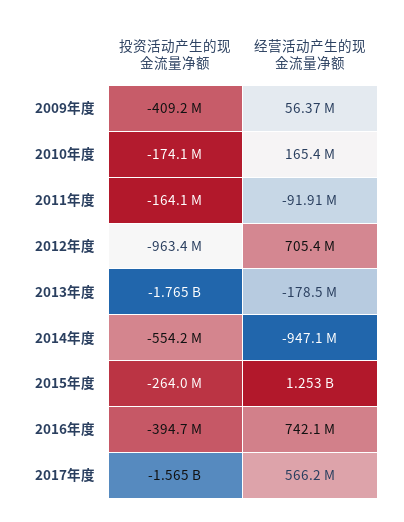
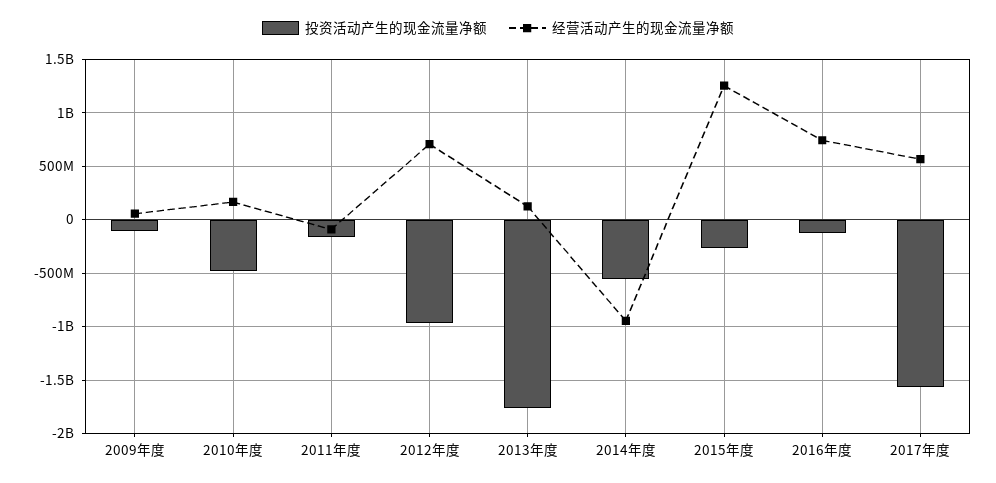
  {
    "投资活动产生的现金流量净额": {
-     "2009年度": -409200000,
+     "2009年度": -100000000,
-     "2010年度": -174100000,
+     "2010年度": -500000000,
      "2011年度": -164100000,
      "2012年度": -963400000,
      "2013年度": -1765000000,
      "2014年度": -554200000,
      "2015年度": -264000000,
-     "2016年度": -394700000,
+     "2016年度": -100000000,
      "2017年度": -1565000000
    },
    "经营活动产生的现金流量净额": {
      "2009年度": 56370000,
      "2010年度": 165400000,
      "2011年度": -91910000,
      "2012年度": 705400000,
-     "2013年度": -178500000,
+     "2013年度": 100000000,
      "2014年度": -947100000,
      "2015年度": 1253000000,
      "2016年度": 742100000,
      "2017年度": 566200000
    }
  }

